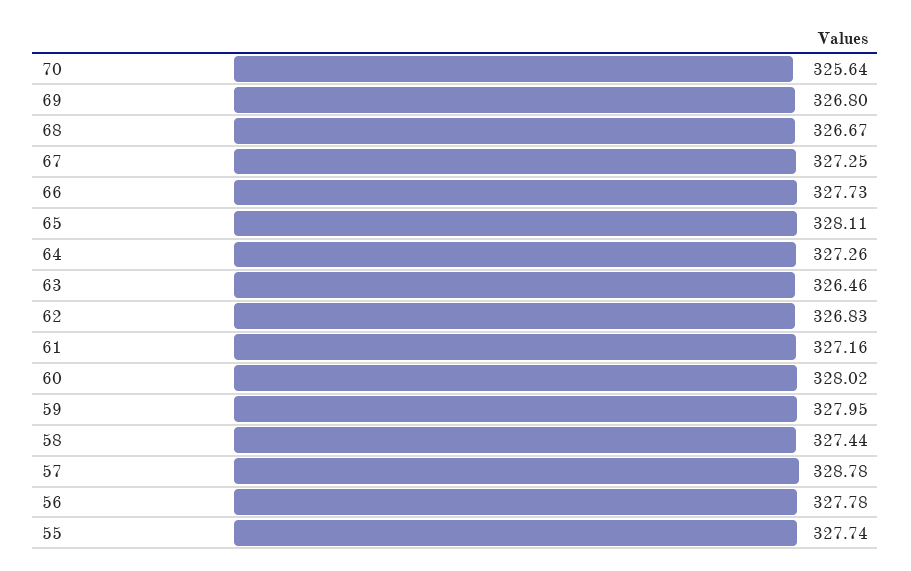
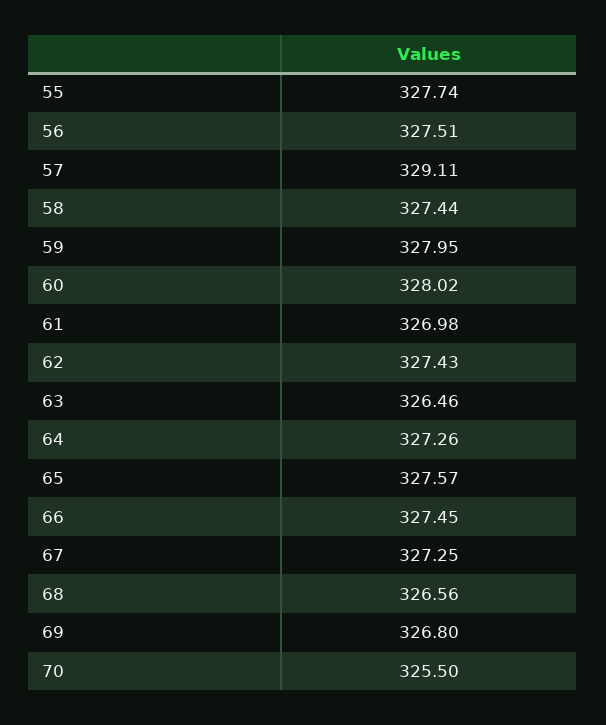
  {
-   "70": 325.64,
+   "70": 325.5,
    "69": 326.8,
-   "68": 326.67,
+   "68": 326.56,
    "67": 327.25,
-   "66": 327.73,
+   "66": 327.45,
-   "65": 328.11,
+   "65": 327.57,
    "64": 327.26,
    "63": 326.46,
-   "62": 326.83,
+   "62": 327.43,
-   "61": 327.16,
+   "61": 326.98,
    "60": 328.02,
    "59": 327.95,
    "58": 327.44,
-   "57": 328.78,
+   "57": 329.11,
-   "56": 327.78,
+   "56": 327.51,
    "55": 327.74
  }

